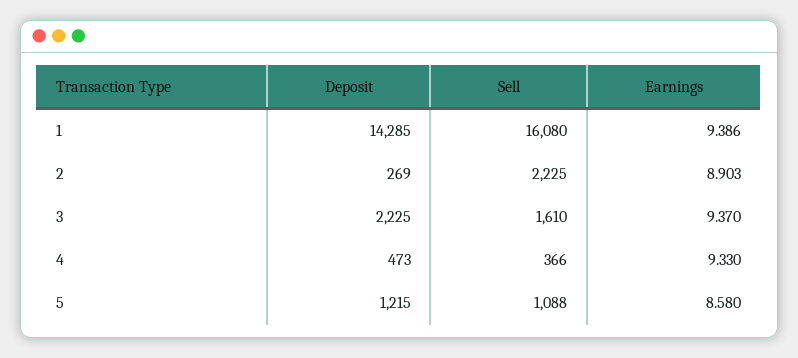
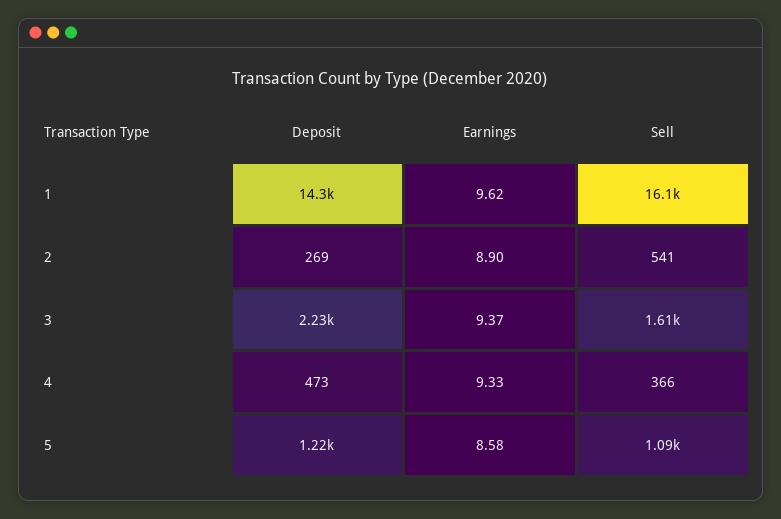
  {
    "Deposit": {
      "1": 14285,
      "2": 269,
      "3": 2225,
      "4": 473,
      "5": 1215
    },
    "Sell": {
      "1": 16080,
-     "2": 2225,
+     "2": 541,
      "3": 1610,
      "4": 366,
      "5": 1088
    },
    "Earnings": {
-     "1": 9.386,
+     "1": 9.62,
      "2": 8.903,
      "3": 9.37,
      "4": 9.33,
      "5": 8.58
    }
  }

